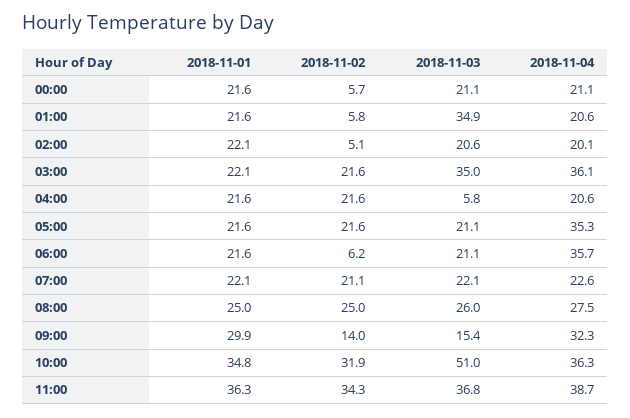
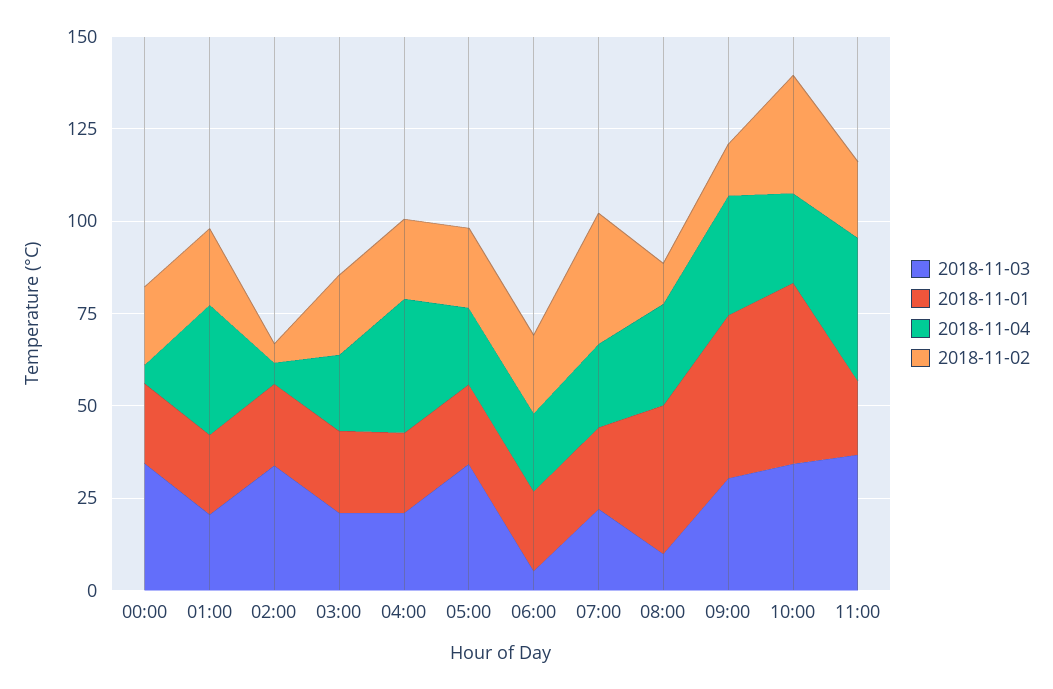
  {
    "2018-11-01": {
      "00:00": 21.6,
      "01:00": 21.6,
      "02:00": 22.1,
      "03:00": 22.1,
      "04:00": 21.6,
      "05:00": 21.6,
      "06:00": 21.6,
      "07:00": 22.1,
-     "08:00": 25,
+     "08:00": 40,
-     "09:00": 29.9,
+     "09:00": 45,
-     "10:00": 34.8,
+     "10:00": 50,
-     "11:00": 36.3
+     "11:00": 20
    },
    "2018-11-02": {
-     "00:00": 5.7,
+     "00:00": 20,
-     "01:00": 5.8,
+     "01:00": 20,
      "02:00": 5.1,
      "03:00": 21.6,
      "04:00": 21.6,
      "05:00": 21.6,
-     "06:00": 6.2,
+     "06:00": 20,
-     "07:00": 21.1,
+     "07:00": 35,
-     "08:00": 25,
+     "08:00": 10,
      "09:00": 14,
      "10:00": 31.9,
-     "11:00": 34.3
+     "11:00": 20
    },
    "2018-11-03": {
-     "00:00": 21.1,
+     "00:00": 35,
-     "01:00": 34.9,
+     "01:00": 20,
-     "02:00": 20.6,
+     "02:00": 35,
-     "03:00": 35,
+     "03:00": 20,
-     "04:00": 5.8,
+     "04:00": 20,
-     "05:00": 21.1,
+     "05:00": 35,
-     "06:00": 21.1,
+     "06:00": 5,
      "07:00": 22.1,
-     "08:00": 26,
+     "08:00": 10,
-     "09:00": 15.4,
+     "09:00": 30,
-     "10:00": 51,
+     "10:00": 35,
      "11:00": 36.8
    },
    "2018-11-04": {
-     "00:00": 21.1,
+     "00:00": 5,
-     "01:00": 20.6,
+     "01:00": 35,
-     "02:00": 20.1,
+     "02:00": 5,
-     "03:00": 36.1,
+     "03:00": 20,
-     "04:00": 20.6,
+     "04:00": 35,
-     "05:00": 35.3,
+     "05:00": 20,
-     "06:00": 35.7,
+     "06:00": 20,
      "07:00": 22.6,
      "08:00": 27.5,
      "09:00": 32.3,
-     "10:00": 36.3,
+     "10:00": 25,
      "11:00": 38.7
    }
  }

